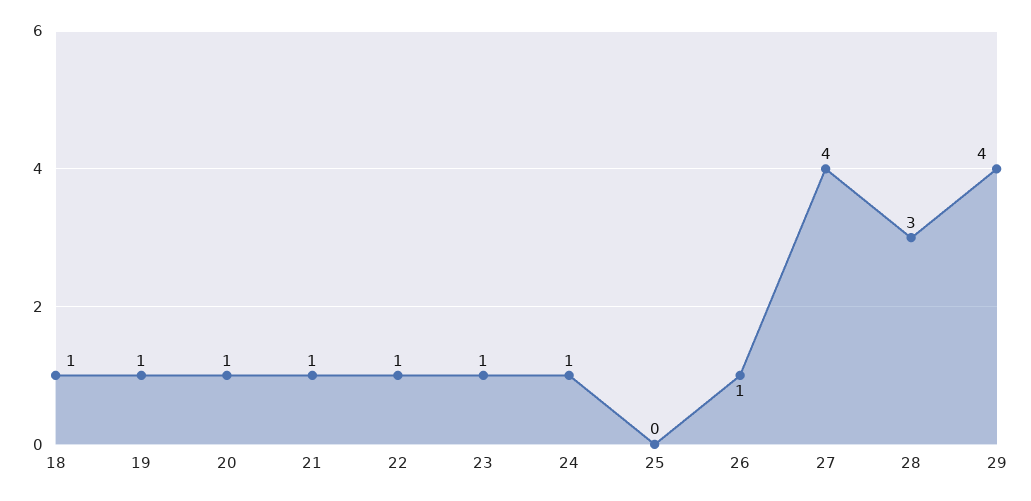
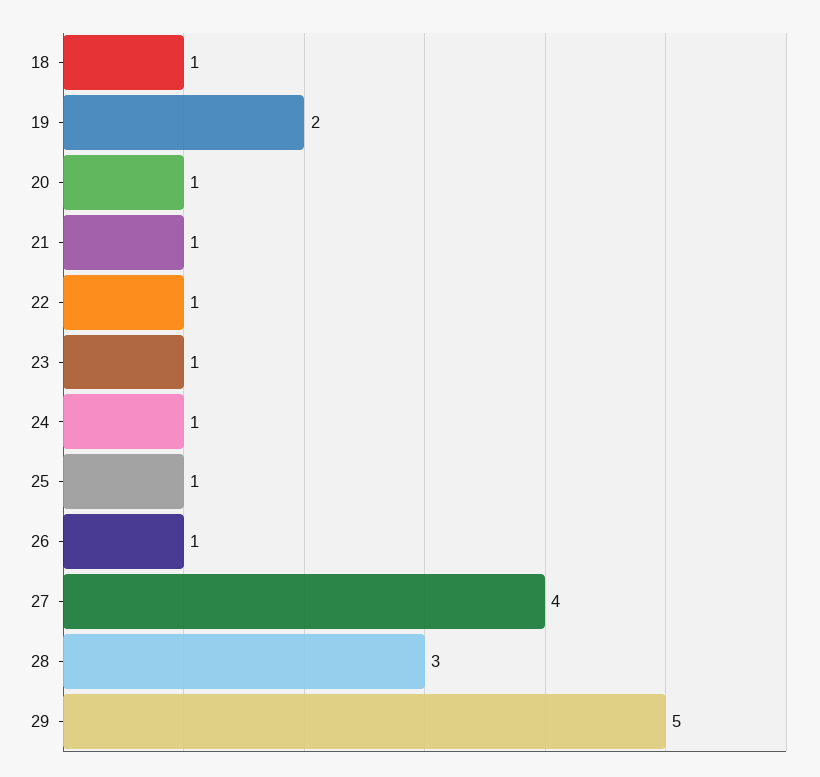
  {
    "18": 1,
-   "19": 1,
+   "19": 2,
    "20": 1,
    "21": 1,
    "22": 1,
    "23": 1,
    "24": 1,
-   "25": 0,
+   "25": 1,
    "26": 1,
    "27": 4,
    "28": 3,
-   "29": 4
+   "29": 5
  }

